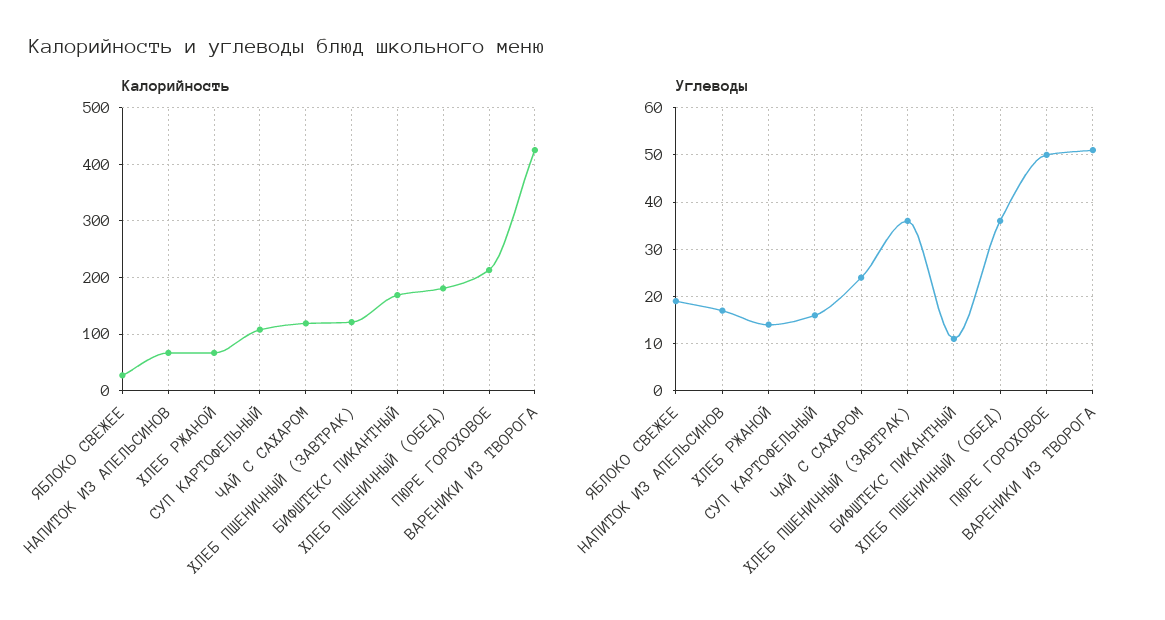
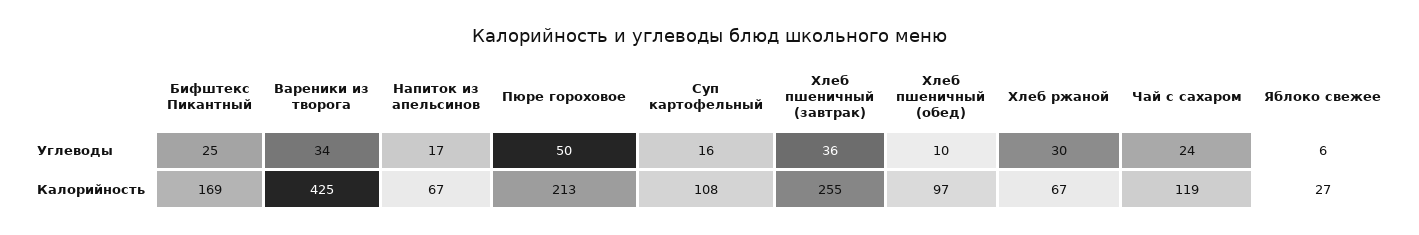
  {
    "Калорийность": {
      "ЯБЛОКО СВЕЖЕЕ": 27,
      "НАПИТОК ИЗ АПЕЛЬСИНОВ": 67,
      "ХЛЕБ РЖАНОЙ": 67,
      "СУП КАРТОФЕЛЬНЫЙ": 108,
      "ЧАЙ С САХАРОМ": 119,
-     "ХЛЕБ ПШЕНИЧНЫЙ (ЗАВТРАК)": 120,
+     "ХЛЕБ ПШЕНИЧНЫЙ (ЗАВТРАК)": 255,
      "БИФШТЕКС ПИКАНТНЫЙ": 169,
-     "ХЛЕБ ПШЕНИЧНЫЙ (ОБЕД)": 180,
+     "ХЛЕБ ПШЕНИЧНЫЙ (ОБЕД)": 97,
      "ПЮРЕ ГОРОХОВОЕ": 213,
      "ВАРЕНИКИ ИЗ ТВОРОГА": 425
    },
    "Углеводы": {
-     "ЯБЛОКО СВЕЖЕЕ": 20,
+     "ЯБЛОКО СВЕЖЕЕ": 6,
      "НАПИТОК ИЗ АПЕЛЬСИНОВ": 17,
-     "ХЛЕБ РЖАНОЙ": 15,
+     "ХЛЕБ РЖАНОЙ": 30,
      "СУП КАРТОФЕЛЬНЫЙ": 16,
      "ЧАЙ С САХАРОМ": 24,
      "ХЛЕБ ПШЕНИЧНЫЙ (ЗАВТРАК)": 36,
-     "БИФШТЕКС ПИКАНТНЫЙ": 10,
+     "БИФШТЕКС ПИКАНТНЫЙ": 25,
-     "ХЛЕБ ПШЕНИЧНЫЙ (ОБЕД)": 35,
+     "ХЛЕБ ПШЕНИЧНЫЙ (ОБЕД)": 10,
      "ПЮРЕ ГОРОХОВОЕ": 50,
-     "ВАРЕНИКИ ИЗ ТВОРОГА": 50
+     "ВАРЕНИКИ ИЗ ТВОРОГА": 34
    }
  }

